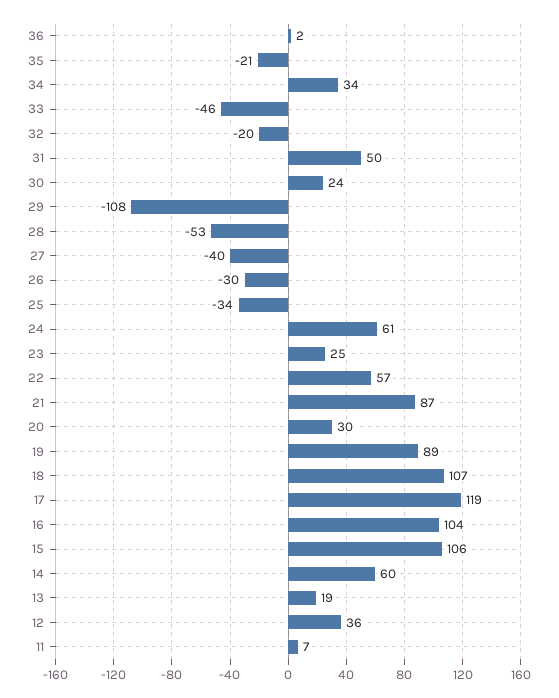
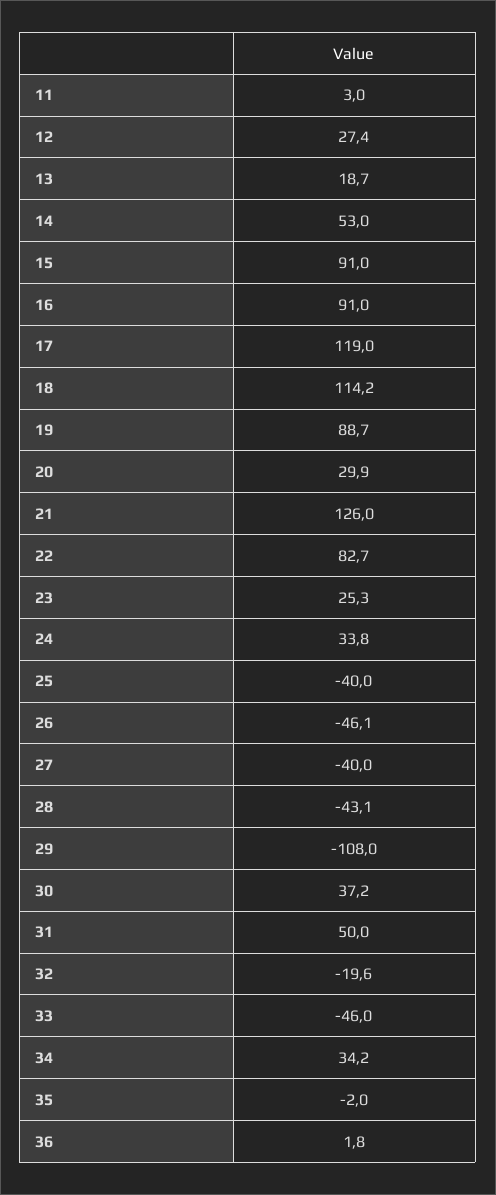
  {
    "36": 1.8,
-   "35": -21,
+   "35": -2,
    "34": 34.2,
    "33": -46,
    "32": -19.6,
    "31": 50,
-   "30": 24,
+   "30": 37.2,
    "29": -108,
-   "28": -53,
+   "28": -43.1,
    "27": -40,
-   "26": -30,
+   "26": -46.1,
-   "25": -34,
+   "25": -40,
-   "24": 61,
+   "24": 33.8,
    "23": 25.3,
-   "22": 57,
+   "22": 82.7,
-   "21": 87,
+   "21": 126,
    "20": 29.9,
    "19": 88.7,
-   "18": 107,
+   "18": 114.2,
    "17": 119,
-   "16": 104,
+   "16": 91,
-   "15": 106,
+   "15": 91,
-   "14": 60,
+   "14": 53,
    "13": 18.7,
-   "12": 36,
+   "12": 27.4,
-   "11": 7
+   "11": 3
  }

